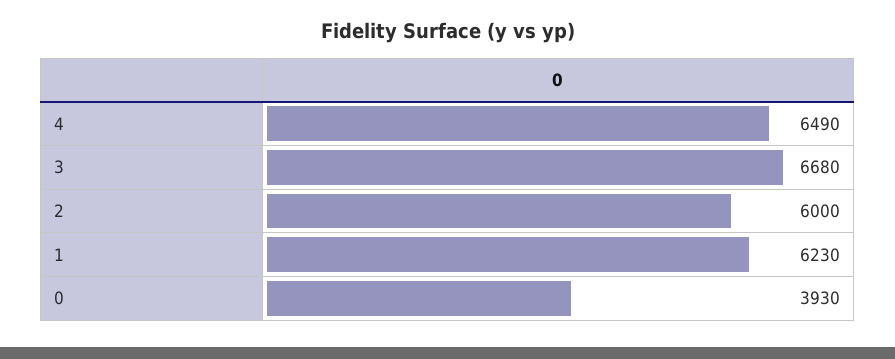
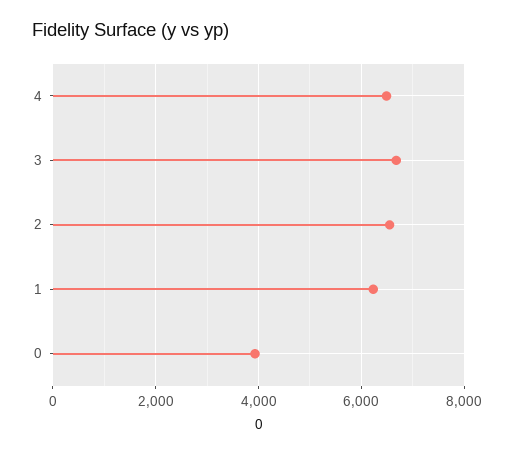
  {
    "4": 6490,
    "3": 6680,
-   "2": 6000,
+   "2": 6600,
    "1": 6230,
    "0": 3930
  }

